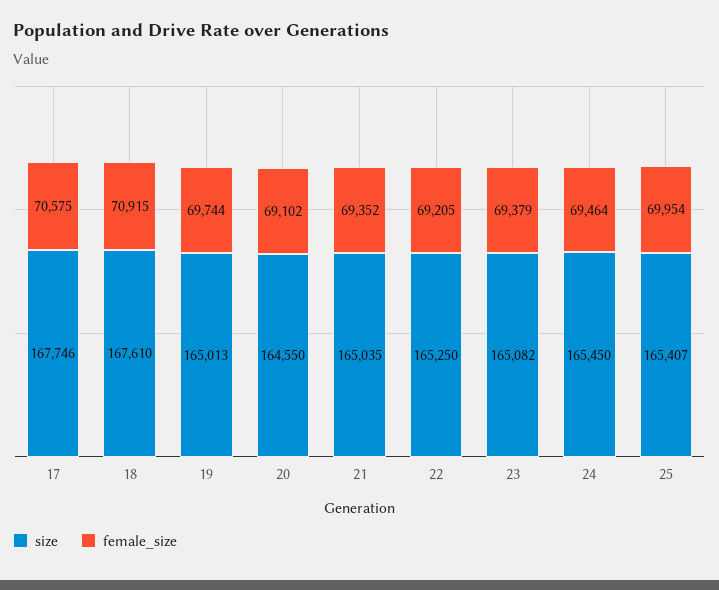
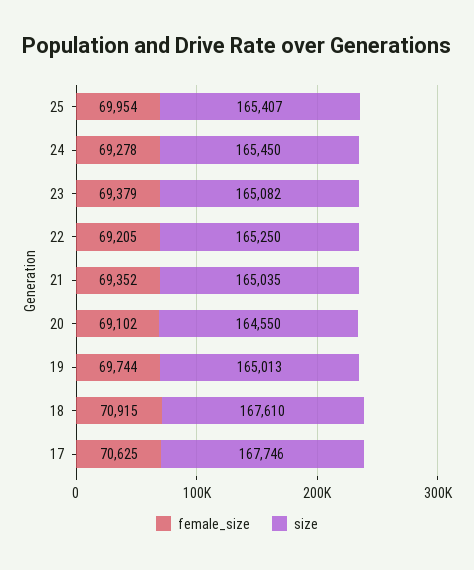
  {
    "size": {
      "17": 167746,
      "18": 167610,
      "19": 165013,
      "20": 164550,
      "21": 165035,
      "22": 165250,
      "23": 165082,
      "24": 165450,
      "25": 165407
    },
    "female_size": {
-     "17": 70575,
+     "17": 70625,
      "18": 70915,
      "19": 69744,
      "20": 69102,
      "21": 69352,
      "22": 69205,
      "23": 69379,
-     "24": 69464,
+     "24": 69278,
      "25": 69954
    }
  }

